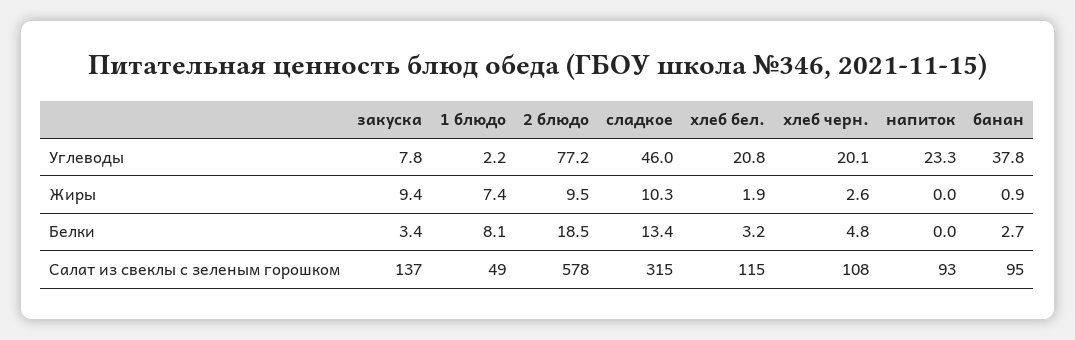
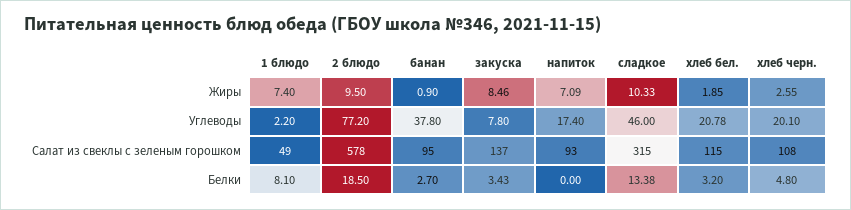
  {
    "закуска": {
      "Углеводы": 7.8,
-     "Жиры": 9.4,
+     "Жиры": 8.46,
      "Белки": 3.43,
      "Салат из свеклы с зеленым горошком": 137
    },
    "1 блюдо": {
      "Углеводы": 2.2,
      "Жиры": 7.4,
      "Белки": 8.1,
      "Салат из свеклы с зеленым горошком": 49
    },
    "2 блюдо": {
      "Углеводы": 77.2,
      "Жиры": 9.5,
      "Белки": 18.5,
      "Салат из свеклы с зеленым горошком": 578
    },
    "сладкое": {
      "Углеводы": 46,
      "Жиры": 10.33,
      "Белки": 13.38,
      "Салат из свеклы с зеленым горошком": 315
    },
    "хлеб бел.": {
      "Углеводы": 20.78,
      "Жиры": 1.85,
      "Белки": 3.2,
      "Салат из свеклы с зеленым горошком": 115
    },
    "хлеб черн.": {
      "Углеводы": 20.1,
      "Жиры": 2.55,
      "Белки": 4.8,
      "Салат из свеклы с зеленым горошком": 108
    },
    "напиток": {
-     "Углеводы": 23.3,
+     "Углеводы": 17.4,
-     "Жиры": 0,
+     "Жиры": 7.09,
      "Белки": 0,
      "Салат из свеклы с зеленым горошком": 93
    },
    "банан": {
      "Углеводы": 37.8,
      "Жиры": 0.9,
      "Белки": 2.7,
      "Салат из свеклы с зеленым горошком": 95
    }
  }

